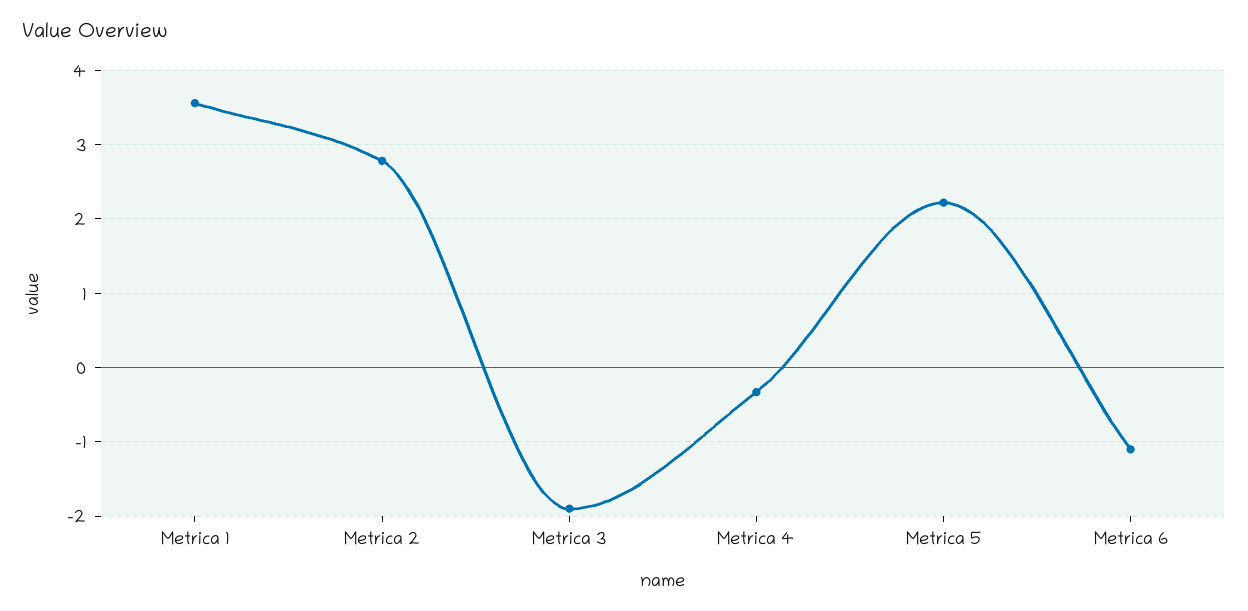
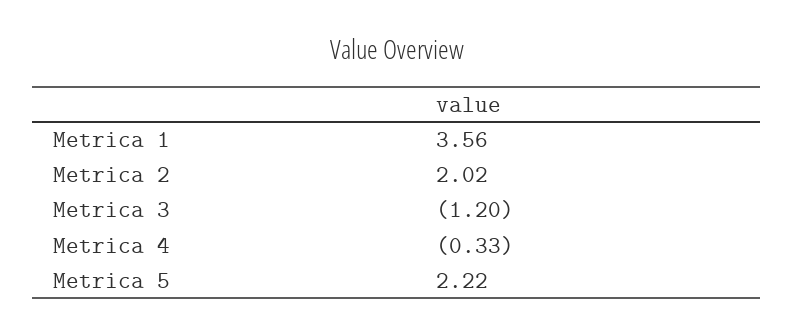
  {
    "Metrica 1": 3.56,
-   "Metrica 2": 2.8,
+   "Metrica 2": 2.02,
-   "Metrica 3": -1.9,
+   "Metrica 3": -1.2,
    "Metrica 4": -0.33,
-   "Metrica 5": 2.22,
+   "Metrica 5": 2.22
-   "Metrica 6": -1.1
  }

